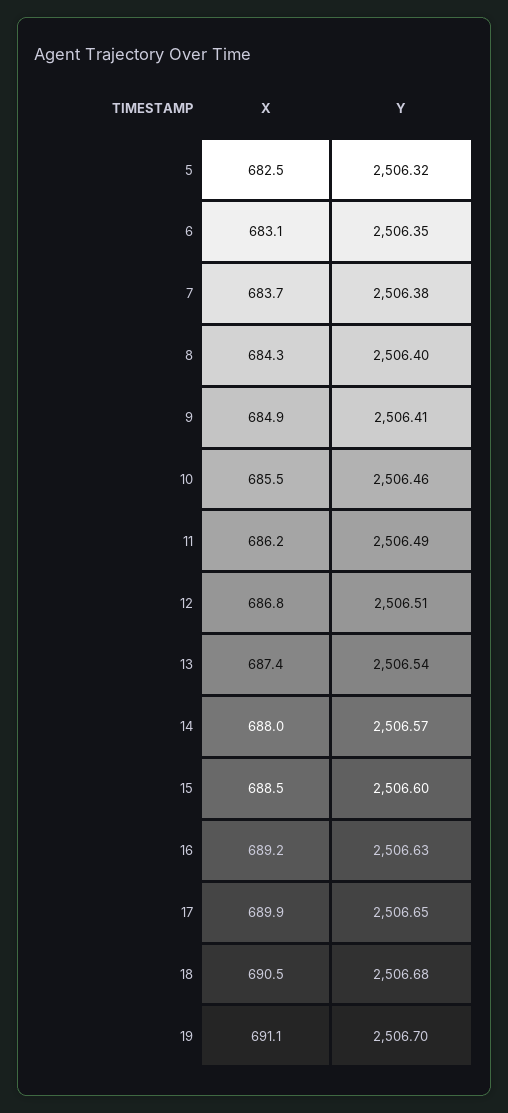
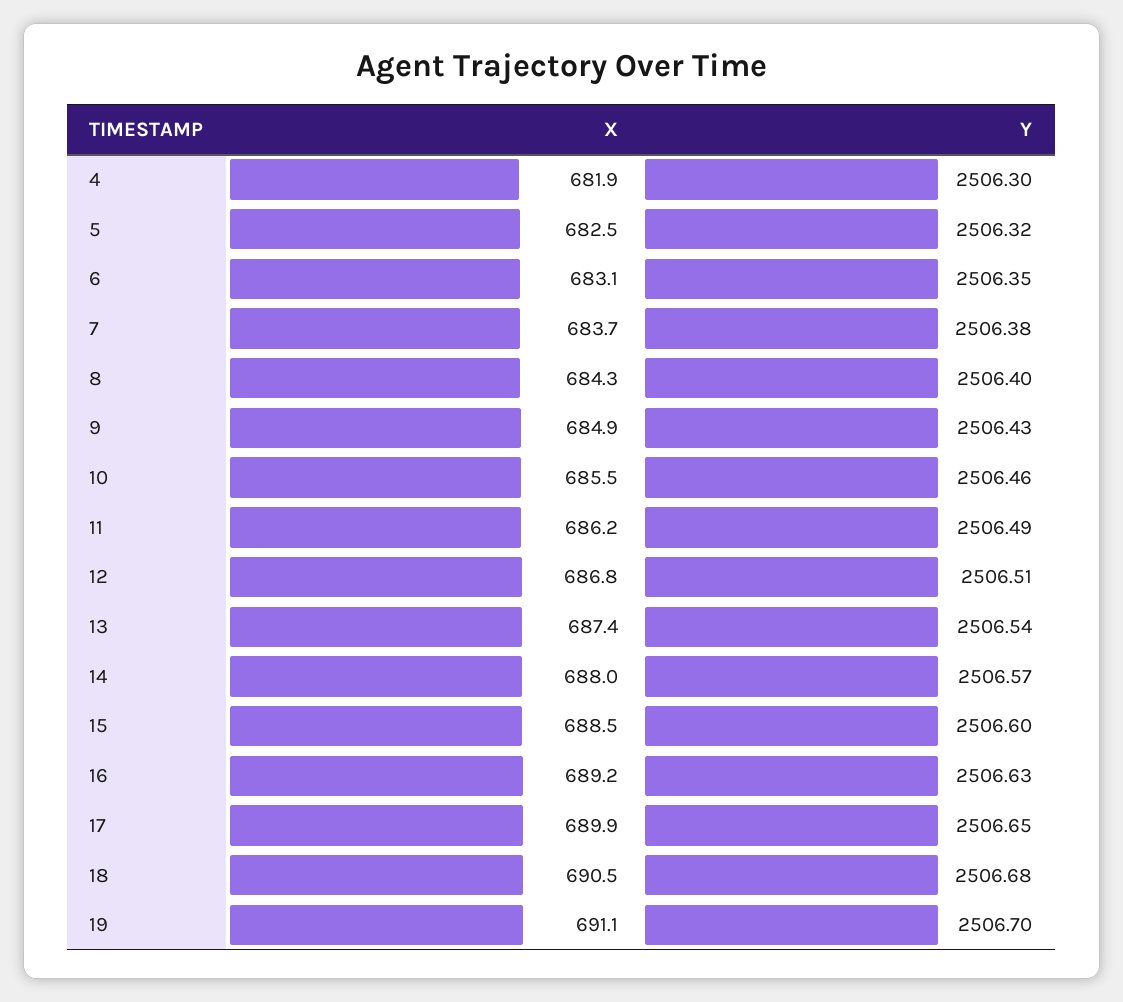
  {
    "X": {
      "5": 682.5,
      "6": 683.1,
      "7": 683.7,
      "8": 684.3,
      "9": 684.9,
      "10": 685.5,
      "11": 686.2,
      "12": 686.8,
      "13": 687.4,
      "14": 688,
      "15": 688.5,
      "16": 689.2,
      "17": 689.9,
      "18": 690.5,
-     "19": 691.1
+     "19": 691.1,
+     "4": 681.9
    },
    "Y": {
      "5": 2506.32,
      "6": 2506.35,
      "7": 2506.38,
      "8": 2506.4,
-     "9": 2506.41,
+     "9": 2506.43,
      "10": 2506.46,
      "11": 2506.49,
      "12": 2506.51,
      "13": 2506.54,
      "14": 2506.57,
      "15": 2506.6,
      "16": 2506.63,
      "17": 2506.65,
      "18": 2506.68,
-     "19": 2506.7
+     "19": 2506.7,
+     "4": 2506.3
    }
  }

